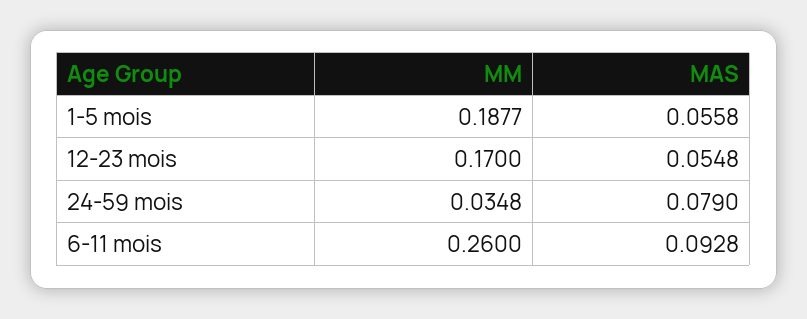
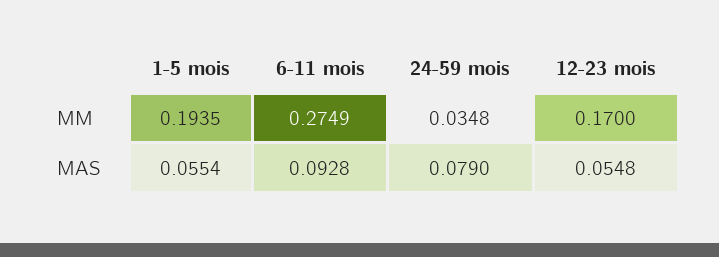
  {
    "MM": {
-     "1-5 mois": 0.1877,
+     "1-5 mois": 0.1935,
      "12-23 mois": 0.17,
      "24-59 mois": 0.0348,
-     "6-11 mois": 0.26
+     "6-11 mois": 0.2749
    },
    "MAS": {
-     "1-5 mois": 0.0558,
+     "1-5 mois": 0.0554,
      "12-23 mois": 0.0548,
      "24-59 mois": 0.079,
      "6-11 mois": 0.0928
    }
  }

